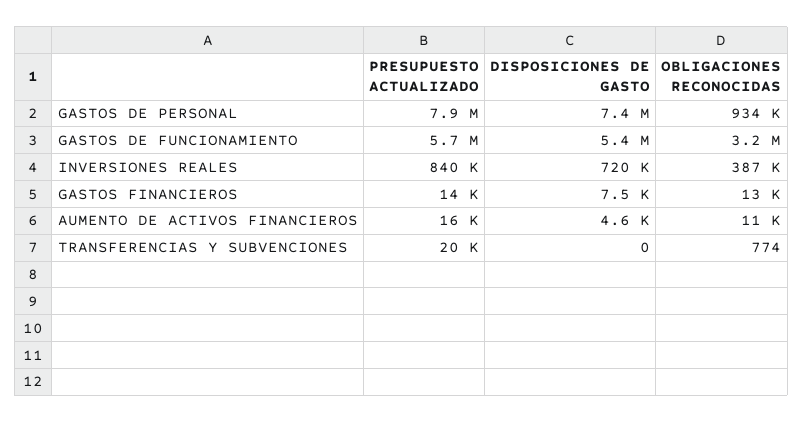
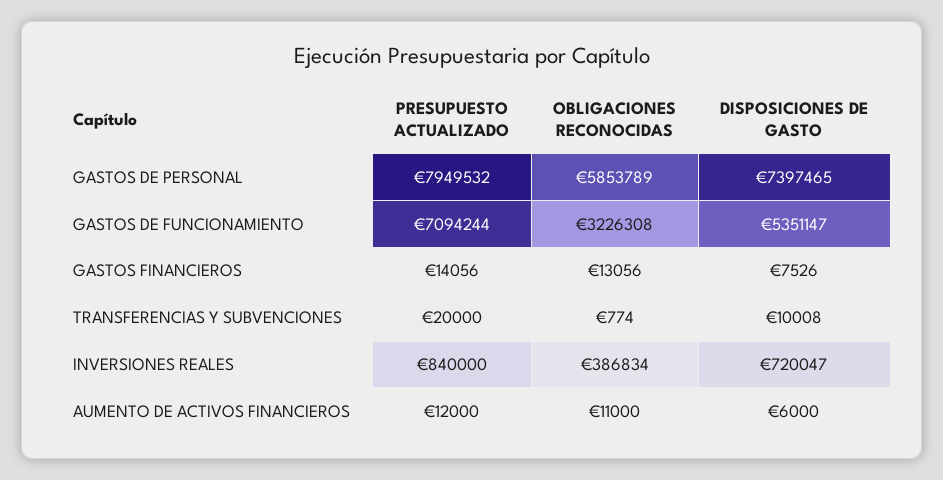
  {
    "PRESUPUESTO ACTUALIZADO": {
      "GASTOS DE PERSONAL": 7949532,
-     "GASTOS DE FUNCIONAMIENTO": 5700000,
+     "GASTOS DE FUNCIONAMIENTO": 7094244,
      "INVERSIONES REALES": 840000,
      "GASTOS FINANCIEROS": 14056,
-     "AUMENTO DE ACTIVOS FINANCIEROS": 16000,
+     "AUMENTO DE ACTIVOS FINANCIEROS": 12000,
      "TRANSFERENCIAS Y SUBVENCIONES": 20000
    },
    "DISPOSICIONES DE GASTO": {
      "GASTOS DE PERSONAL": 7397465,
      "GASTOS DE FUNCIONAMIENTO": 5351147,
      "INVERSIONES REALES": 720047,
      "GASTOS FINANCIEROS": 7526,
-     "AUMENTO DE ACTIVOS FINANCIEROS": 4600,
+     "AUMENTO DE ACTIVOS FINANCIEROS": 6000,
-     "TRANSFERENCIAS Y SUBVENCIONES": 0
+     "TRANSFERENCIAS Y SUBVENCIONES": 10008
    },
    "OBLIGACIONES RECONOCIDAS": {
-     "GASTOS DE PERSONAL": 934000,
+     "GASTOS DE PERSONAL": 5853789,
      "GASTOS DE FUNCIONAMIENTO": 3226308,
      "INVERSIONES REALES": 386834,
      "GASTOS FINANCIEROS": 13056,
      "AUMENTO DE ACTIVOS FINANCIEROS": 11000,
      "TRANSFERENCIAS Y SUBVENCIONES": 774
    }
  }

